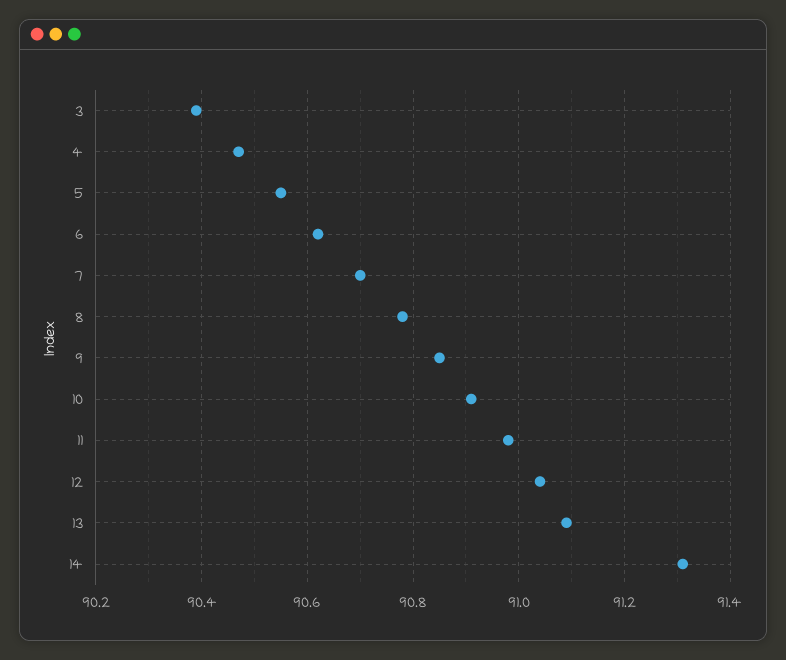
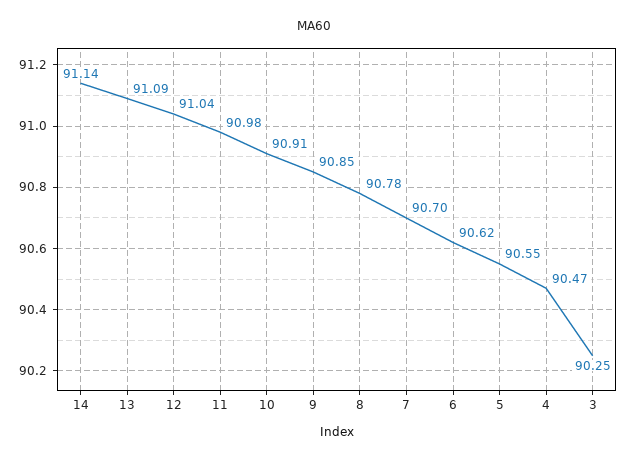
  {
-   "3": 90.4,
+   "3": 90.25,
    "4": 90.47,
    "5": 90.55,
    "6": 90.62,
    "7": 90.7,
    "8": 90.78,
    "9": 90.85,
    "10": 90.91,
    "11": 90.98,
    "12": 91.04,
    "13": 91.09,
-   "14": 91.3
+   "14": 91.14
  }

